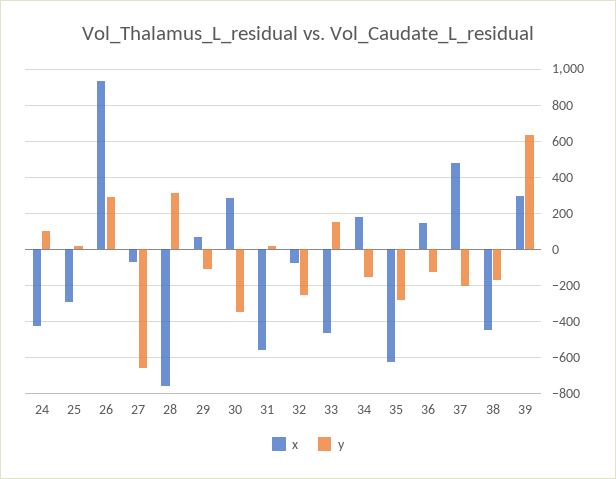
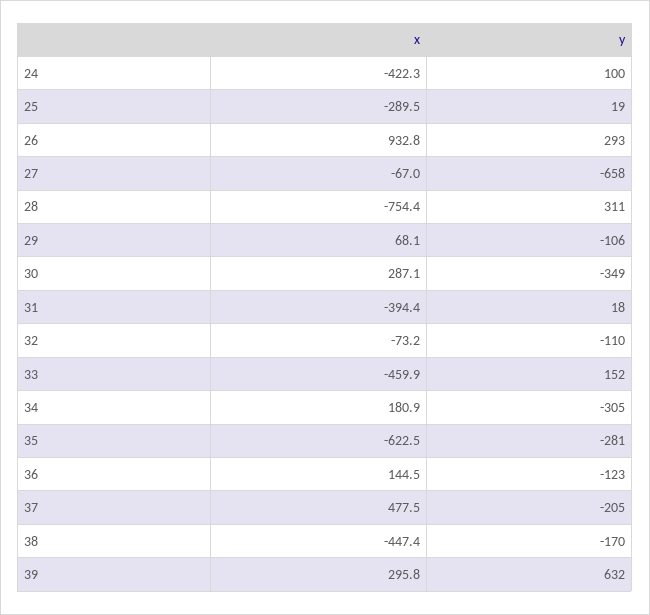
  {
    "x": {
      "24": -422.3,
      "25": -289.5,
      "26": 932.8,
      "27": -67,
      "28": -754.4,
      "29": 68.1,
      "30": 287.1,
-     "31": -550,
+     "31": -394.4,
      "32": -73.2,
      "33": -459.9,
      "34": 180.9,
      "35": -622.5,
      "36": 144.5,
      "37": 477.5,
      "38": -447.4,
      "39": 295.8
    },
    "y": {
      "24": 100,
      "25": 19,
      "26": 293,
      "27": -658,
      "28": 311,
      "29": -106,
      "30": -349,
      "31": 18,
-     "32": -250,
+     "32": -110,
      "33": 152,
-     "34": -150,
+     "34": -305,
      "35": -281,
      "36": -123,
      "37": -205,
      "38": -170,
      "39": 632
    }
  }

